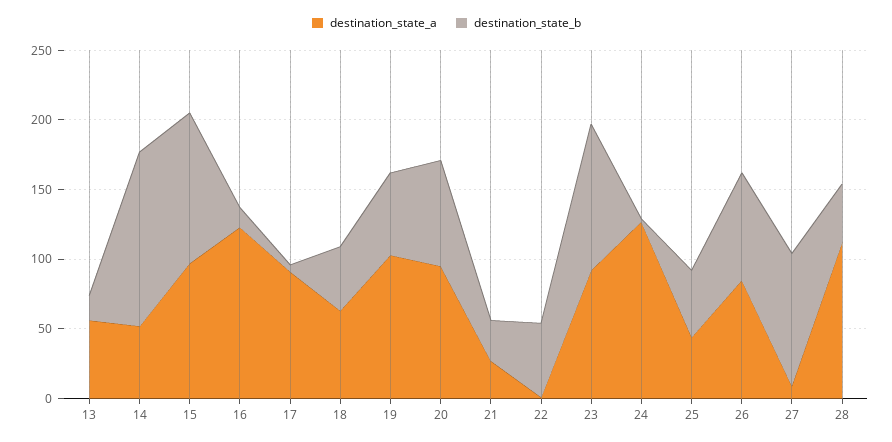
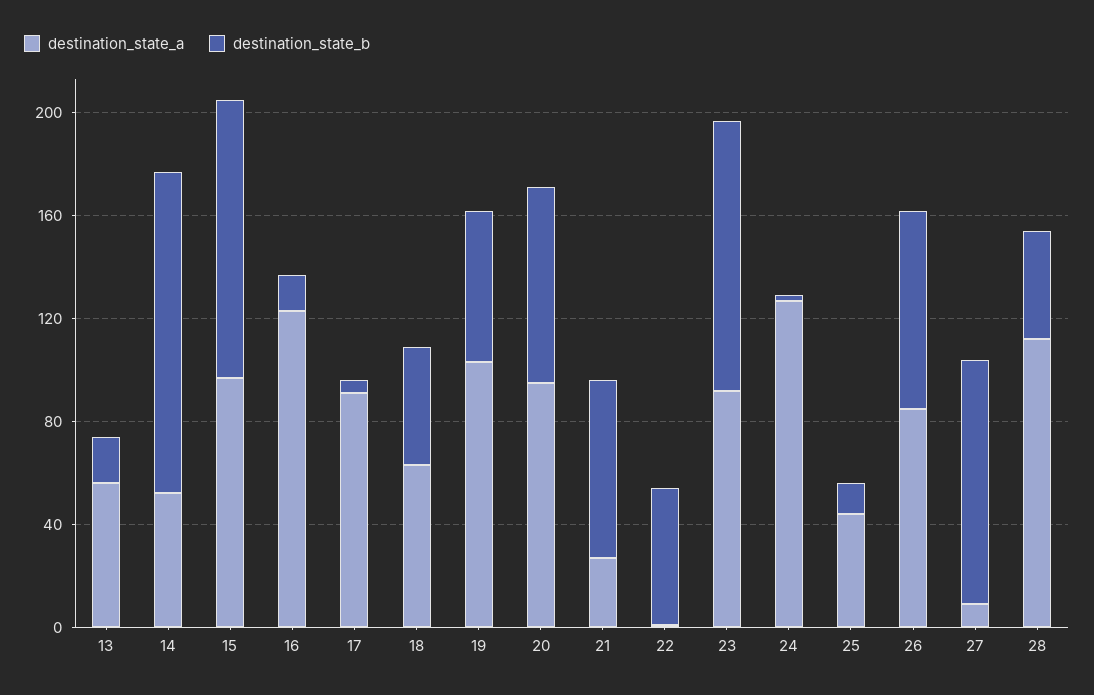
  {
    "destination_state_a": {
      "13": 60,
      "14": 50,
      "15": 100,
      "16": 120,
      "17": 90,
      "18": 60,
      "19": 100,
      "20": 100,
      "21": 30,
      "22": 0,
      "23": 90,
      "24": 130,
      "25": 40,
      "26": 90,
      "27": 10,
      "28": 110
    },
    "destination_state_b": {
      "13": 20,
      "14": 130,
      "15": 110,
      "16": 10,
      "17": 10,
      "18": 50,
      "19": 60,
      "20": 80,
-     "21": 30,
+     "21": 70,
      "22": 50,
      "23": 110,
      "24": 0,
-     "25": 50,
+     "25": 10,
      "26": 80,
      "27": 100,
      "28": 40
    }
  }

